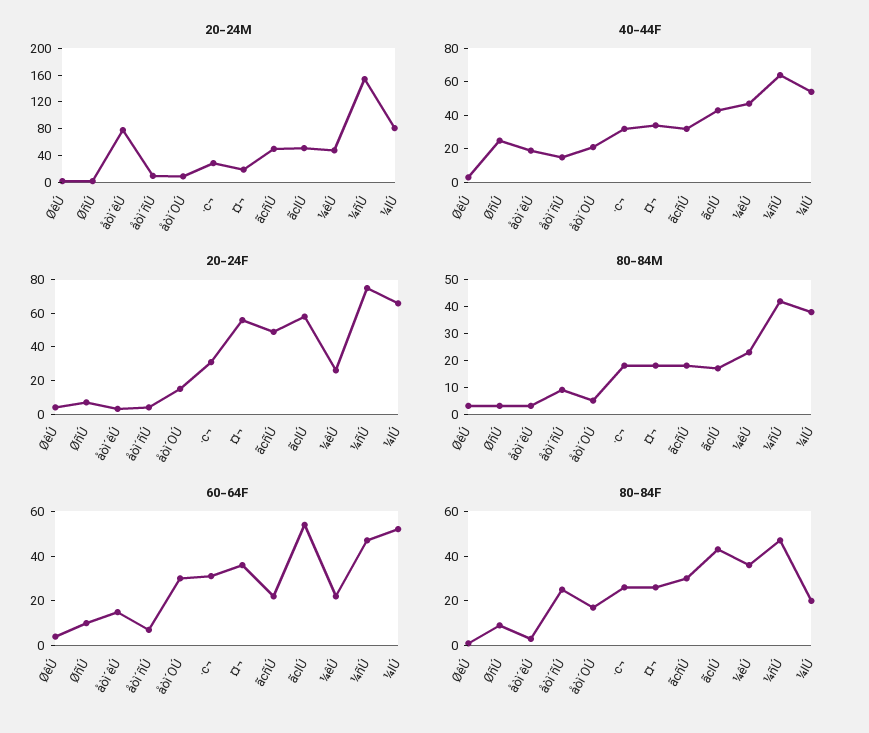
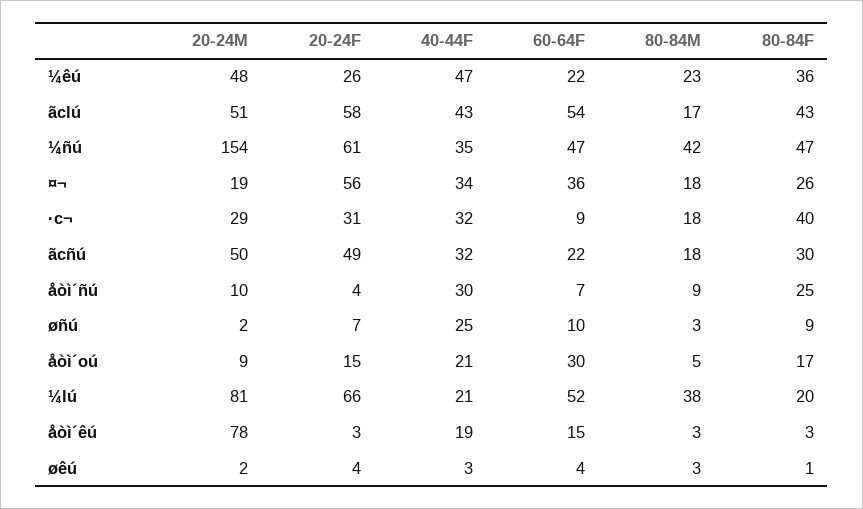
  {
    "20-24M": {
      "ØêÚ": 2,
      "ØñÚ": 2,
      "åòì´êÚ": 78,
      "åòì´ñÚ": 10,
      "åòì´OÚ": 9,
      "·c¬": 29,
      "¤¬": 19,
      "ãcñÚ": 50,
      "ãclÚ": 51,
      "¼êÚ": 48,
      "¼ñÚ": 154,
      "¼lÚ": 81
    },
    "40-44F": {
      "ØêÚ": 3,
      "ØñÚ": 25,
      "åòì´êÚ": 19,
-     "åòì´ñÚ": 15,
+     "åòì´ñÚ": 30,
      "åòì´OÚ": 21,
      "·c¬": 32,
      "¤¬": 34,
      "ãcñÚ": 32,
      "ãclÚ": 43,
      "¼êÚ": 47,
-     "¼ñÚ": 65,
+     "¼ñÚ": 35,
-     "¼lÚ": 55
+     "¼lÚ": 21
    },
    "20-24F": {
      "ØêÚ": 4,
      "ØñÚ": 7,
      "åòì´êÚ": 3,
      "åòì´ñÚ": 4,
      "åòì´OÚ": 15,
      "·c¬": 31,
      "¤¬": 56,
      "ãcñÚ": 49,
      "ãclÚ": 58,
      "¼êÚ": 26,
-     "¼ñÚ": 75,
+     "¼ñÚ": 61,
      "¼lÚ": 66
    },
    "80-84M": {
      "ØêÚ": 3,
      "ØñÚ": 3,
      "åòì´êÚ": 3,
      "åòì´ñÚ": 9,
      "åòì´OÚ": 5,
      "·c¬": 18,
      "¤¬": 18,
      "ãcñÚ": 18,
      "ãclÚ": 17,
      "¼êÚ": 23,
      "¼ñÚ": 42,
      "¼lÚ": 38
    },
    "60-64F": {
      "ØêÚ": 4,
      "ØñÚ": 10,
      "åòì´êÚ": 15,
      "åòì´ñÚ": 7,
      "åòì´OÚ": 30,
-     "·c¬": 30,
+     "·c¬": 9,
      "¤¬": 36,
      "ãcñÚ": 22,
      "ãclÚ": 54,
      "¼êÚ": 22,
      "¼ñÚ": 47,
      "¼lÚ": 52
    },
    "80-84F": {
      "ØêÚ": 1,
      "ØñÚ": 9,
      "åòì´êÚ": 3,
      "åòì´ñÚ": 25,
      "åòì´OÚ": 17,
-     "·c¬": 25,
+     "·c¬": 40,
      "¤¬": 26,
      "ãcñÚ": 30,
      "ãclÚ": 43,
      "¼êÚ": 36,
      "¼ñÚ": 47,
      "¼lÚ": 20
    }
  }

